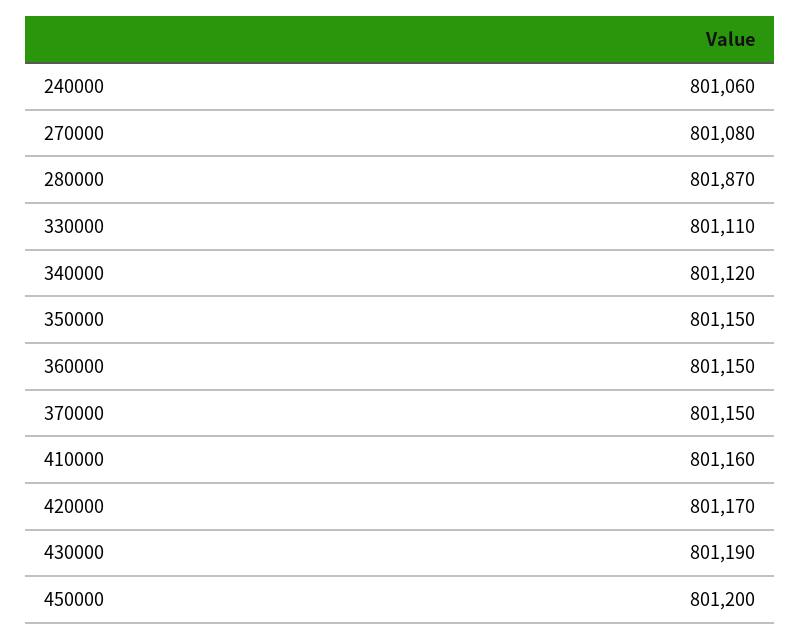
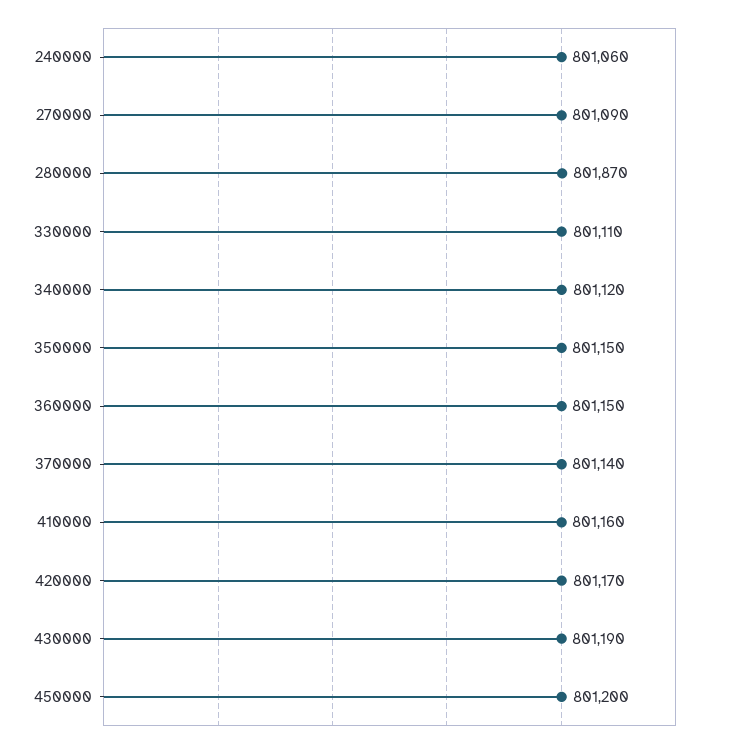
  {
    "240000": 801060,
-   "270000": 801080,
+   "270000": 801090,
    "280000": 801870,
    "330000": 801110,
    "340000": 801120,
    "350000": 801150,
    "360000": 801150,
-   "370000": 801150,
+   "370000": 801140,
    "410000": 801160,
    "420000": 801170,
    "430000": 801190,
    "450000": 801200
  }

